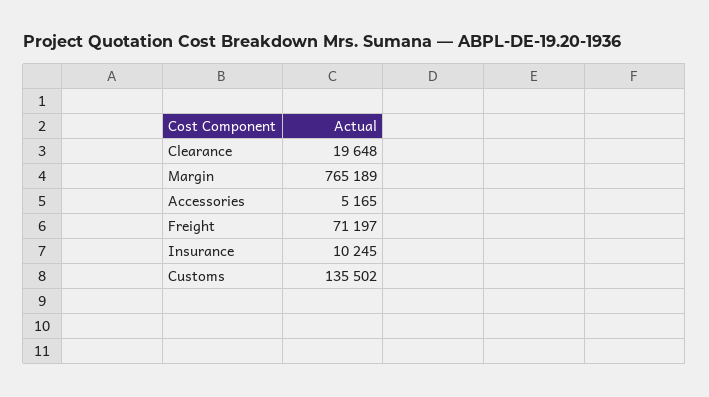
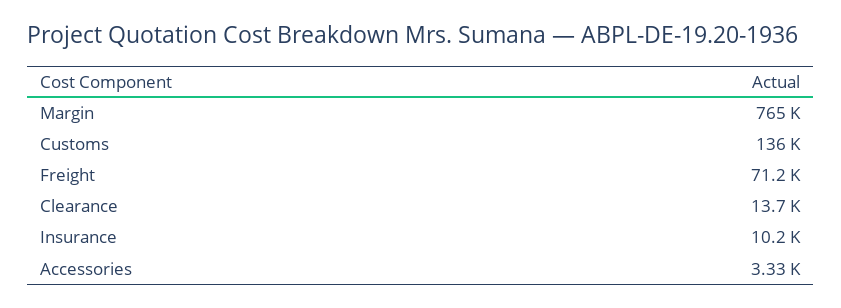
  {
-   "Clearance": 19648,
+   "Clearance": 13700,
    "Margin": 765189,
-   "Accessories": 5165,
+   "Accessories": 3330,
    "Freight": 71197,
    "Insurance": 10245,
    "Customs": 135502
  }

